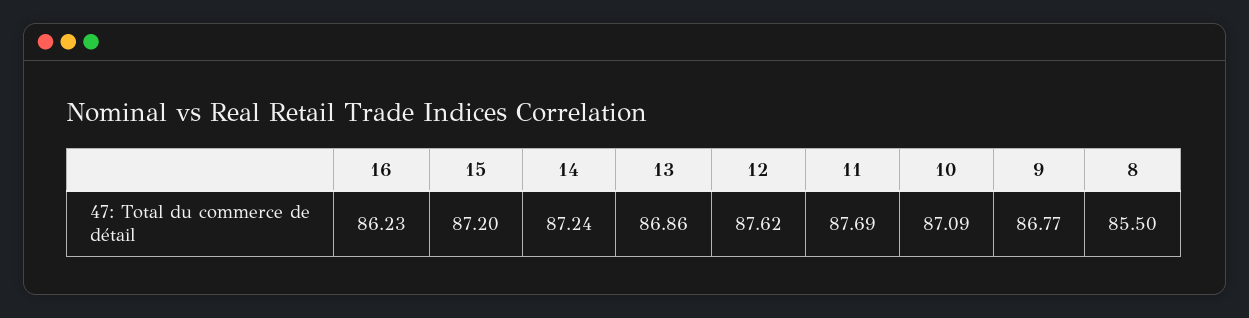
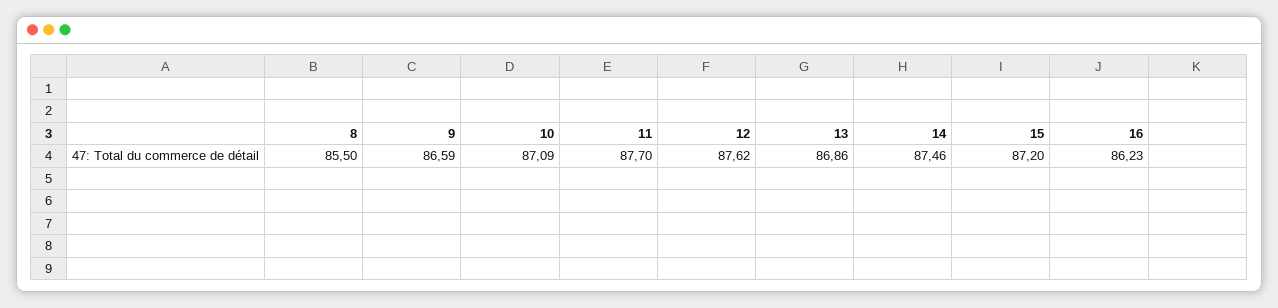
  {
    "16": 86.23,
    "15": 87.2,
-   "14": 87.24,
+   "14": 87.46,
    "13": 86.86,
    "12": 87.62,
-   "11": 87.69,
+   "11": 87.7,
    "10": 87.09,
-   "9": 86.77,
+   "9": 86.59,
    "8": 85.5
  }

